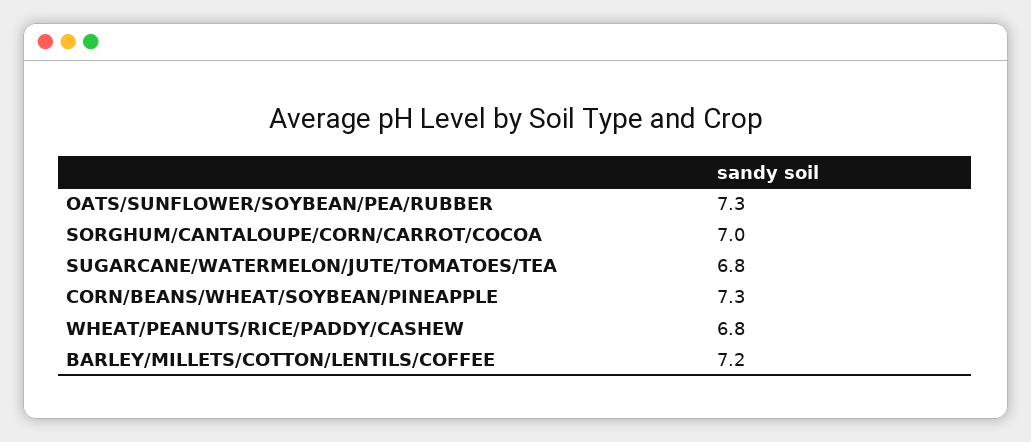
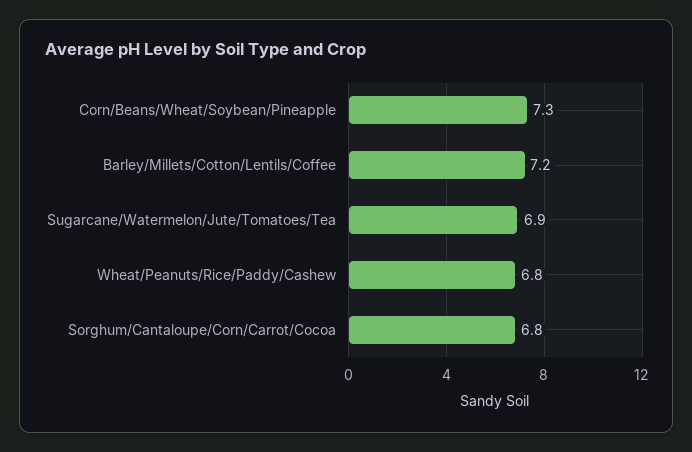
  {
-   "OATS/SUNFLOWER/SOYBEAN/PEA/RUBBER": 7.3,
-   "SORGHUM/CANTALOUPE/CORN/CARROT/COCOA": 7,
+   "SORGHUM/CANTALOUPE/CORN/CARROT/COCOA": 6.8,
-   "SUGARCANE/WATERMELON/JUTE/TOMATOES/TEA": 6.8,
+   "SUGARCANE/WATERMELON/JUTE/TOMATOES/TEA": 6.9,
    "CORN/BEANS/WHEAT/SOYBEAN/PINEAPPLE": 7.3,
    "WHEAT/PEANUTS/RICE/PADDY/CASHEW": 6.8,
    "BARLEY/MILLETS/COTTON/LENTILS/COFFEE": 7.2
  }

